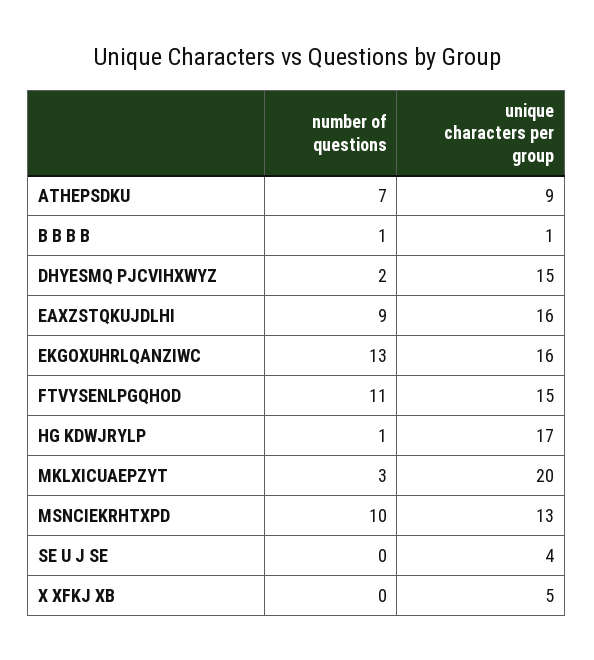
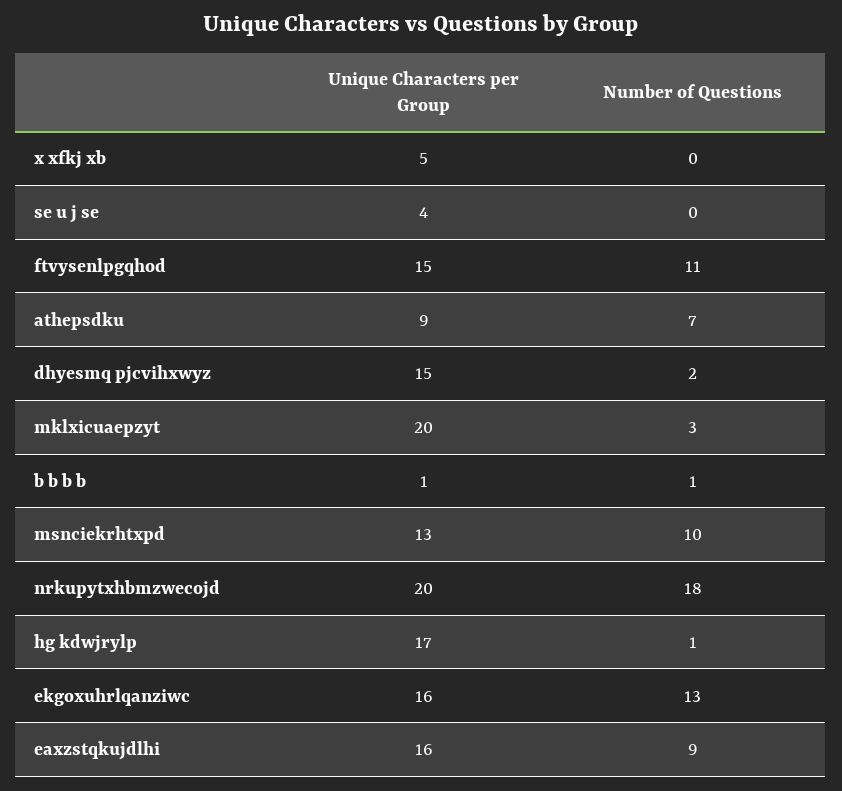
  {
    "number of questions": {
      "ATHEPSDKU": 7,
      "B B B B": 1,
      "DHYESMQ PJCVIHXWYZ": 2,
      "EAXZSTQKUJDLHI": 9,
      "EKGOXUHRLQANZIWC": 13,
      "FTVYSENLPGQHOD": 11,
      "HG KDWJRYLP": 1,
      "MKLXICUAEPZYT": 3,
      "MSNCIEKRHTXPD": 10,
      "SE U J SE": 0,
-     "X XFKJ XB": 0
+     "X XFKJ XB": 0,
+     "nrkupytxhbmzwecojd": 18
    },
    "unique characters per group": {
      "ATHEPSDKU": 9,
      "B B B B": 1,
      "DHYESMQ PJCVIHXWYZ": 15,
      "EAXZSTQKUJDLHI": 16,
      "EKGOXUHRLQANZIWC": 16,
      "FTVYSENLPGQHOD": 15,
      "HG KDWJRYLP": 17,
      "MKLXICUAEPZYT": 20,
      "MSNCIEKRHTXPD": 13,
      "SE U J SE": 4,
-     "X XFKJ XB": 5
+     "X XFKJ XB": 5,
+     "nrkupytxhbmzwecojd": 20
    }
  }

